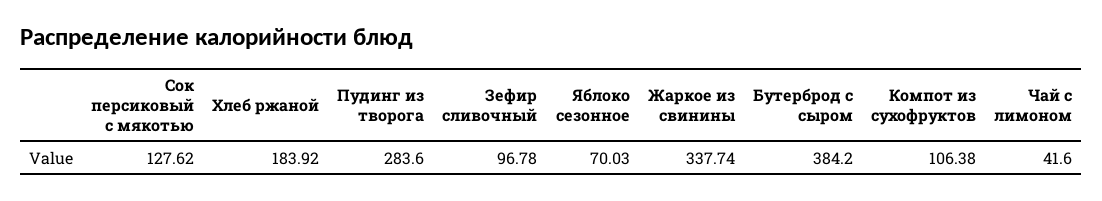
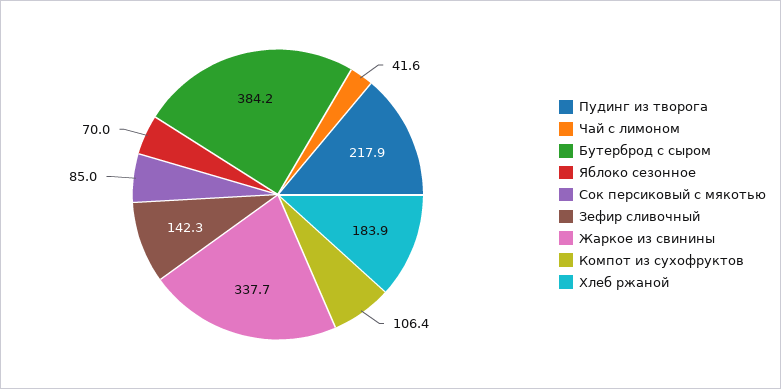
  {
-   "Сок персиковый с мякотью": 127.62,
+   "Сок персиковый с мякотью": 85,
    "Хлеб ржаной": 183.92,
-   "Пудинг из творога": 283.6,
+   "Пудинг из творога": 217.9,
-   "Зефир сливочный": 96.78,
+   "Зефир сливочный": 142.3,
    "Яблоко сезонное": 70.03,
    "Жаркое из свинины": 337.74,
    "Бутерброд с сыром": 384.2,
    "Компот из сухофруктов": 106.38,
    "Чай с лимоном": 41.6
  }

